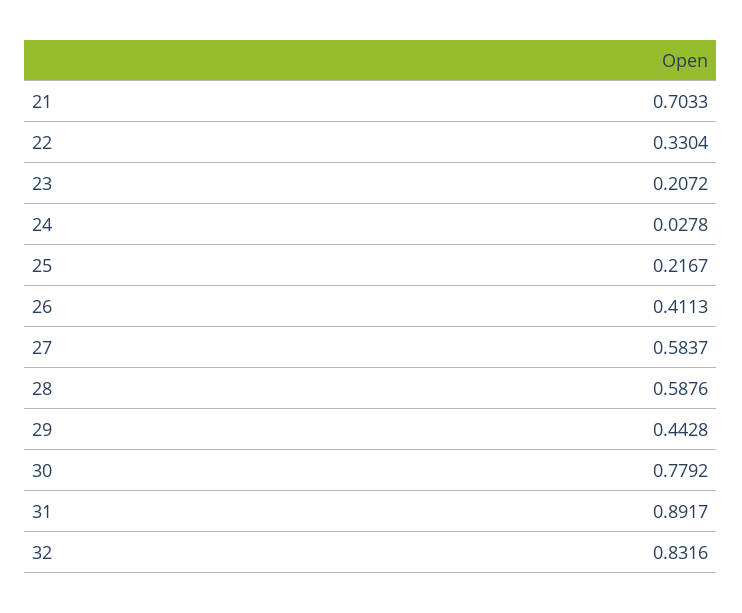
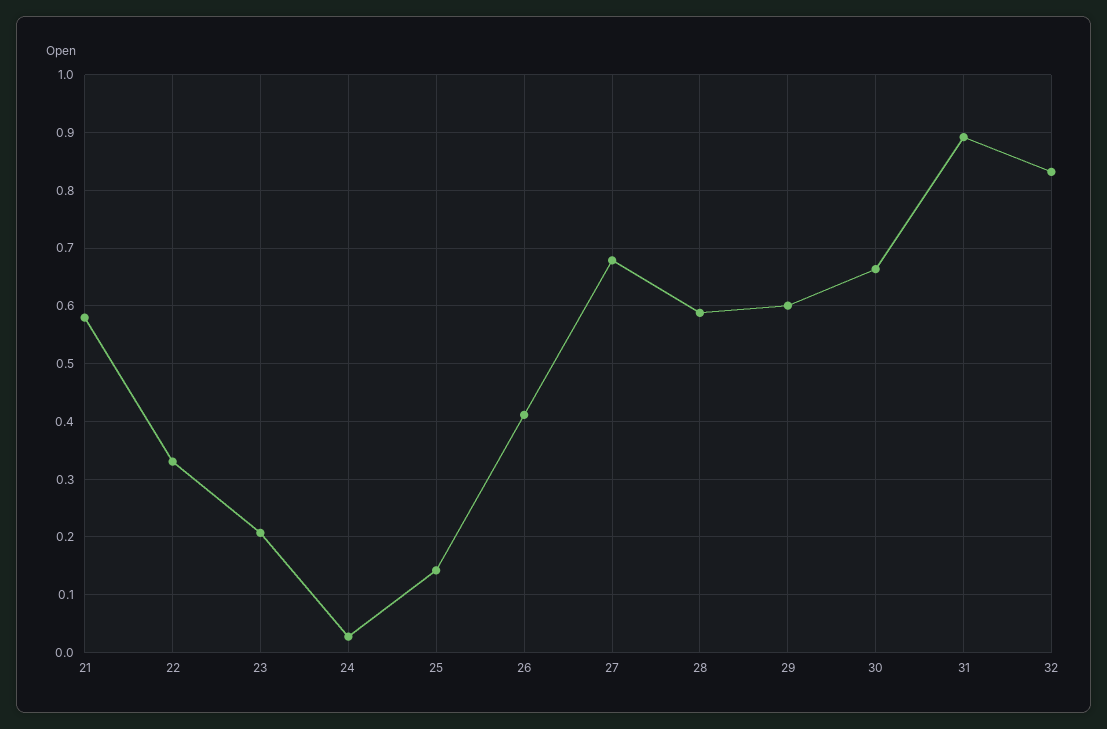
  {
-   "21": 0.7033,
+   "21": 0.58,
    "22": 0.3304,
    "23": 0.2072,
    "24": 0.0278,
-   "25": 0.2167,
+   "25": 0.14,
    "26": 0.4113,
-   "27": 0.5837,
+   "27": 0.68,
    "28": 0.5876,
-   "29": 0.4428,
+   "29": 0.6,
-   "30": 0.7792,
+   "30": 0.66,
    "31": 0.8917,
    "32": 0.8316
  }

